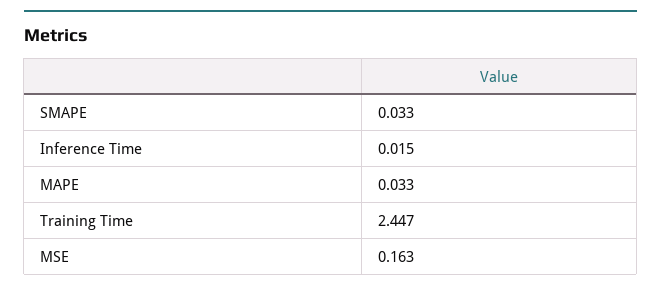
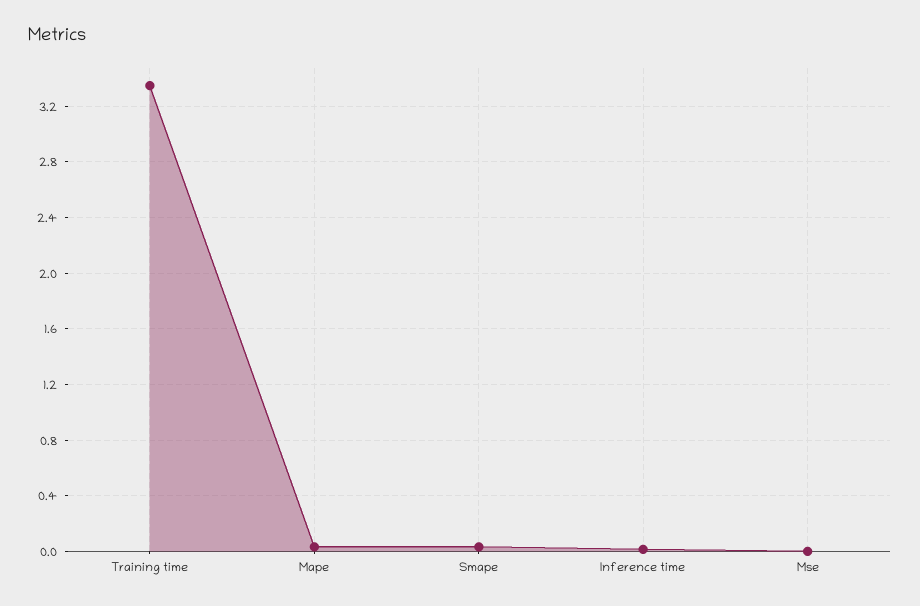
  {
    "SMAPE": 0.033,
    "Inference Time": 0.015,
    "MAPE": 0.033,
-   "Training Time": 2.447,
+   "Training Time": 3.35,
-   "MSE": 0.163
+   "MSE": 0
  }

